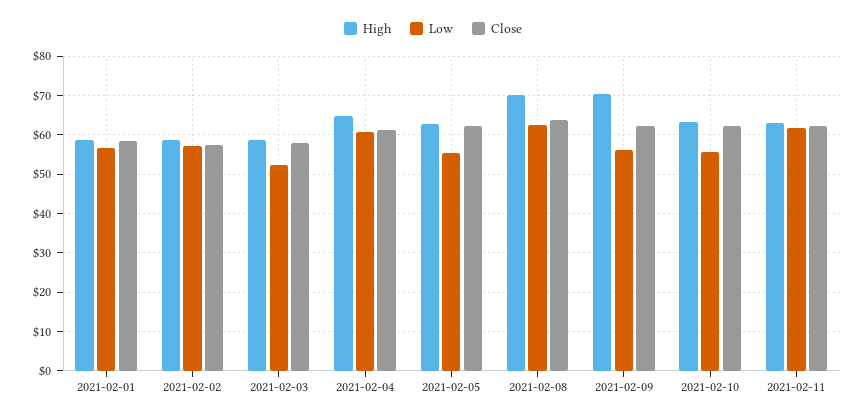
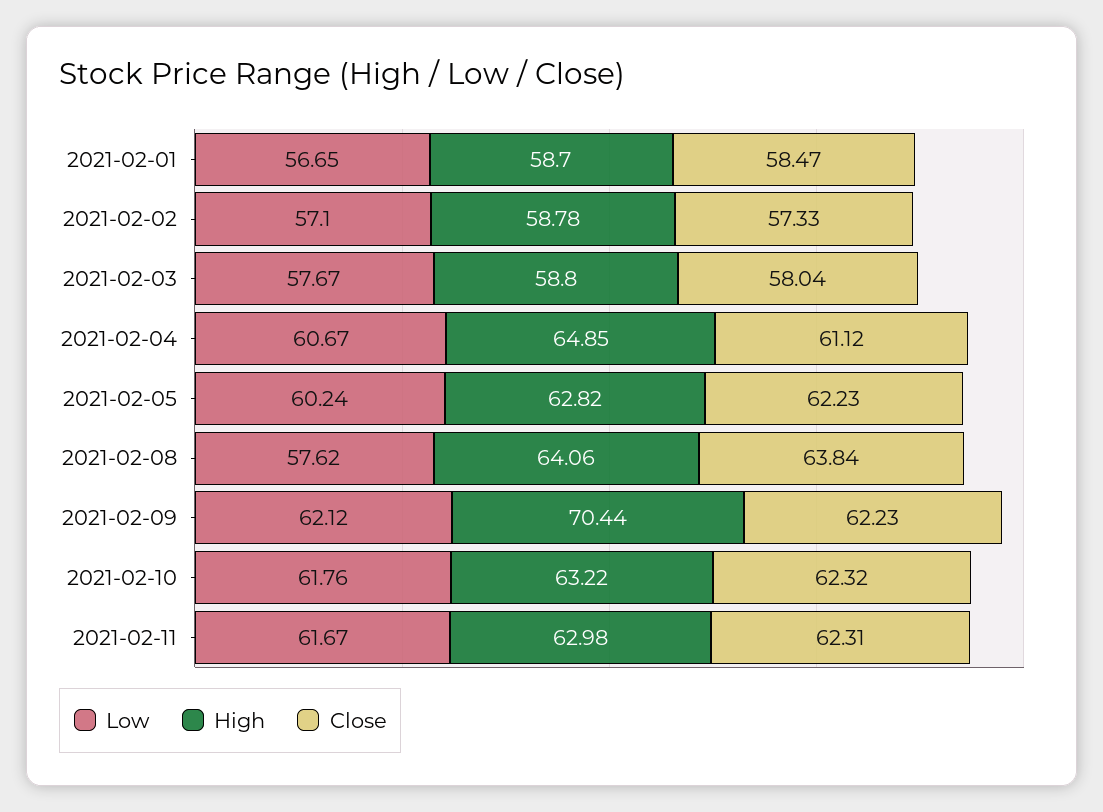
  {
    "High": {
      "2021-02-01": 58.7,
      "2021-02-02": 58.78,
      "2021-02-03": 58.8,
      "2021-02-04": 64.85,
      "2021-02-05": 62.82,
-     "2021-02-08": 70,
+     "2021-02-08": 64.06,
      "2021-02-09": 70.44,
      "2021-02-10": 63.22,
      "2021-02-11": 62.98
    },
    "Low": {
      "2021-02-01": 56.65,
      "2021-02-02": 57.1,
-     "2021-02-03": 52,
+     "2021-02-03": 57.67,
      "2021-02-04": 60.67,
-     "2021-02-05": 56,
+     "2021-02-05": 60.24,
-     "2021-02-08": 62,
+     "2021-02-08": 57.62,
-     "2021-02-09": 56,
+     "2021-02-09": 62.12,
-     "2021-02-10": 56,
+     "2021-02-10": 61.76,
      "2021-02-11": 61.67
    },
    "Close": {
      "2021-02-01": 58.47,
      "2021-02-02": 57.33,
      "2021-02-03": 58.04,
      "2021-02-04": 61.12,
      "2021-02-05": 62.23,
      "2021-02-08": 63.84,
      "2021-02-09": 62.23,
      "2021-02-10": 62.32,
      "2021-02-11": 62.31
    }
  }

